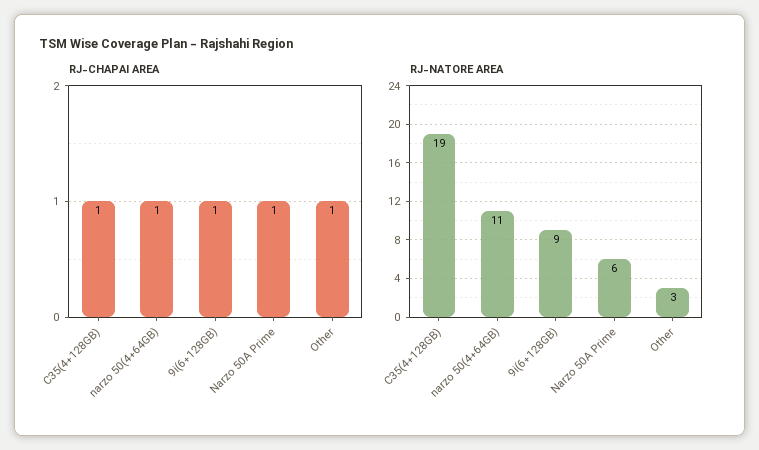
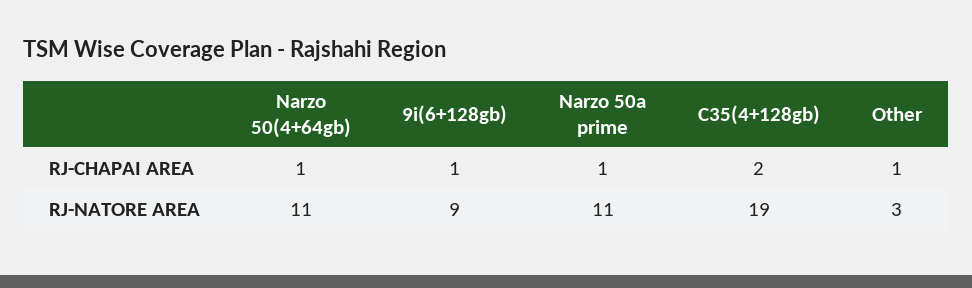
  {
    "RJ-CHAPAI AREA": {
-     "C35(4+128GB)": 1,
+     "C35(4+128GB)": 2,
      "narzo 50(4+64GB)": 1,
      "9i(6+128GB)": 1,
      "Narzo 50A Prime": 1,
      "Other": 1
    },
    "RJ-NATORE AREA": {
      "C35(4+128GB)": 19,
      "narzo 50(4+64GB)": 11,
      "9i(6+128GB)": 9,
-     "Narzo 50A Prime": 6,
+     "Narzo 50A Prime": 11,
      "Other": 3
    }
  }

